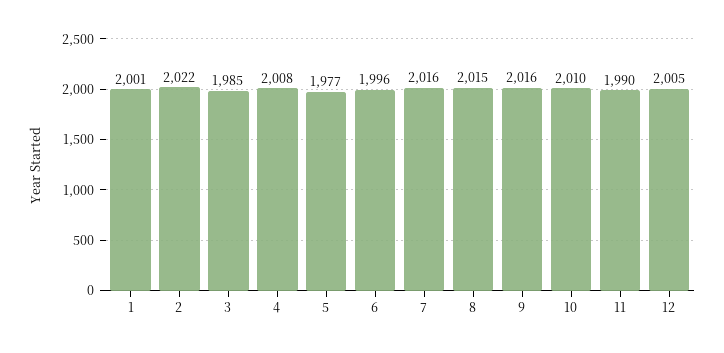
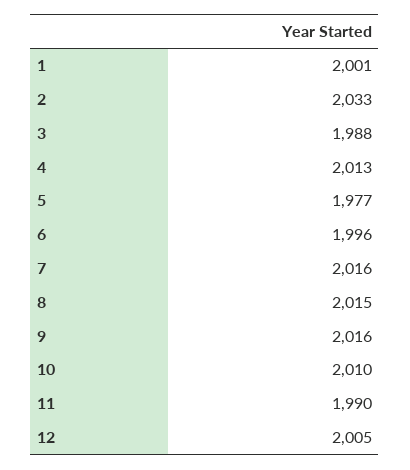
  {
    "1": 2001,
-   "2": 2022,
+   "2": 2033,
-   "3": 1985,
+   "3": 1988,
-   "4": 2008,
+   "4": 2013,
    "5": 1977,
    "6": 1996,
    "7": 2016,
    "8": 2015,
    "9": 2016,
    "10": 2010,
    "11": 1990,
    "12": 2005
  }

